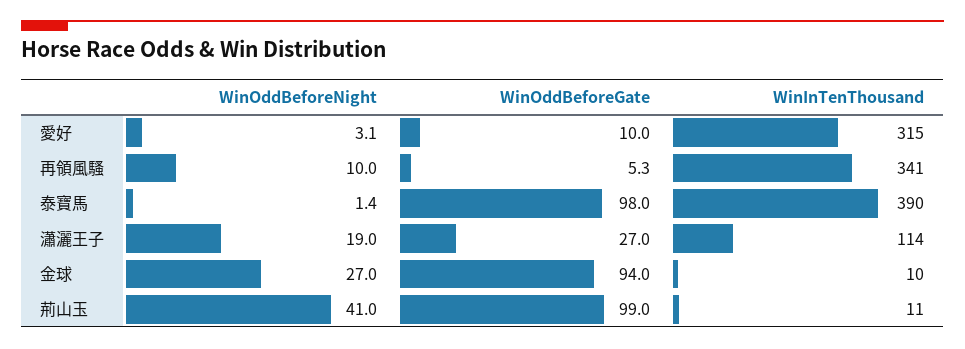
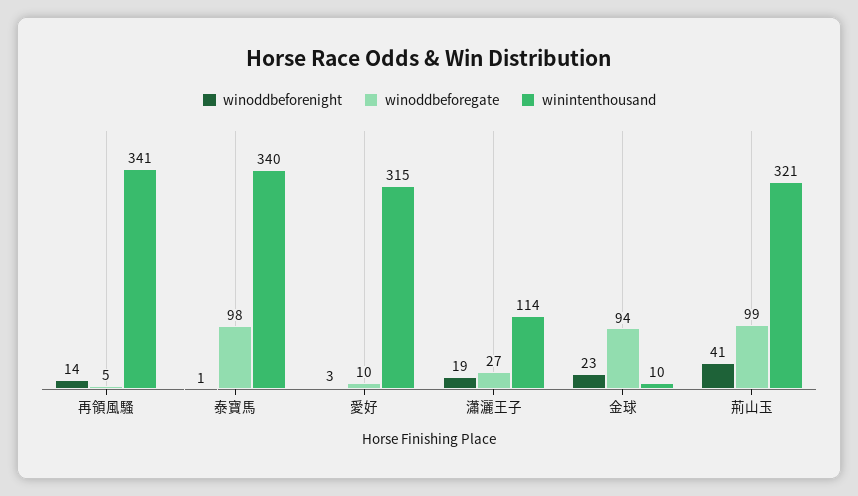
  {
    "WinOddBeforeNight": {
      "愛好": 3.1,
-     "再領風騷": 10,
+     "再領風騷": 14,
      "泰寶馬": 1.4,
      "瀟灑王子": 19,
-     "金球": 27,
+     "金球": 23,
      "荊山玉": 41
    },
    "WinOddBeforeGate": {
      "愛好": 10,
      "再領風騷": 5.3,
      "泰寶馬": 98,
      "瀟灑王子": 27,
      "金球": 94,
      "荊山玉": 99
    },
    "WinInTenThousand": {
      "愛好": 315,
      "再領風騷": 341,
-     "泰寶馬": 390,
+     "泰寶馬": 340,
      "瀟灑王子": 114,
      "金球": 10,
-     "荊山玉": 11
+     "荊山玉": 321
    }
  }

